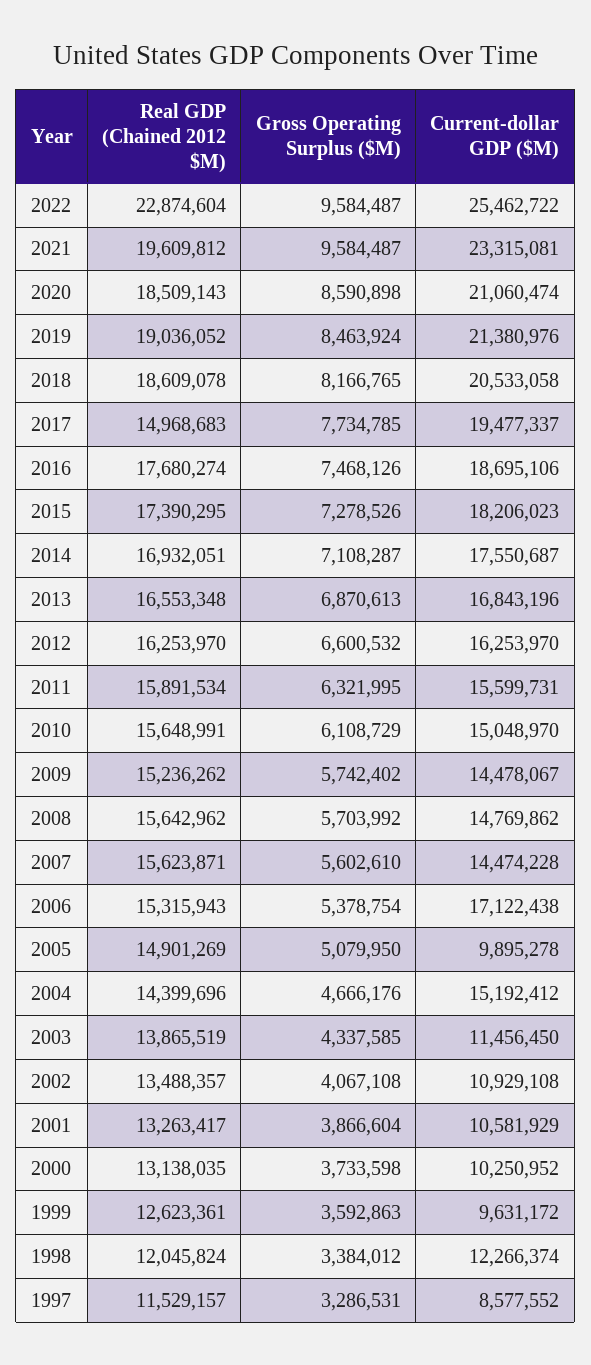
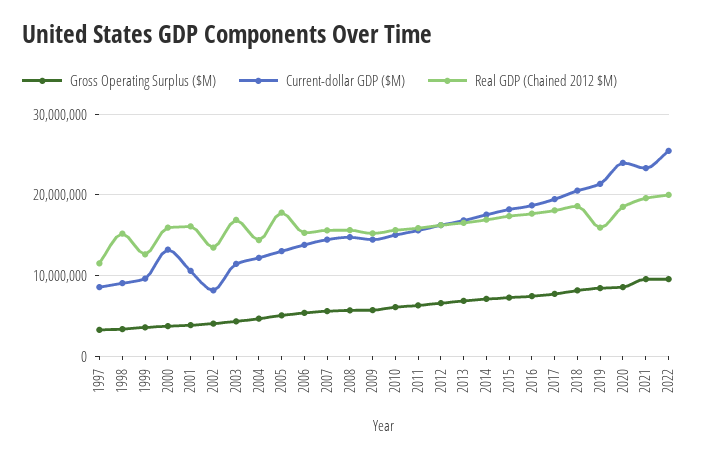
  {
    "Real GDP (Chained 2012 $M)": {
-     "2022": 22874604,
+     "2022": 20000000,
      "2021": 19609812,
      "2020": 18509143,
-     "2019": 19036052,
+     "2019": 16000000,
      "2018": 18609078,
-     "2017": 14968683,
+     "2017": 18000000,
      "2016": 17680274,
      "2015": 17390295,
      "2014": 16932051,
      "2013": 16553348,
      "2012": 16253970,
      "2011": 15891534,
      "2010": 15648991,
      "2009": 15236262,
      "2008": 15642962,
      "2007": 15623871,
      "2006": 15315943,
-     "2005": 14901269,
+     "2005": 18000000,
      "2004": 14399696,
-     "2003": 13865519,
+     "2003": 17000000,
      "2002": 13488357,
-     "2001": 13263417,
+     "2001": 16000000,
-     "2000": 13138035,
+     "2000": 16000000,
      "1999": 12623361,
-     "1998": 12045824,
+     "1998": 15000000,
      "1997": 11529157
    },
    "Gross Operating Surplus ($M)": {
      "2022": 9584487,
      "2021": 9584487,
      "2020": 8590898,
      "2019": 8463924,
      "2018": 8166765,
      "2017": 7734785,
      "2016": 7468126,
      "2015": 7278526,
      "2014": 7108287,
      "2013": 6870613,
      "2012": 6600532,
      "2011": 6321995,
      "2010": 6108729,
      "2009": 5742402,
      "2008": 5703992,
      "2007": 5602610,
      "2006": 5378754,
      "2005": 5079950,
      "2004": 4666176,
      "2003": 4337585,
      "2002": 4067108,
      "2001": 3866604,
      "2000": 3733598,
      "1999": 3592863,
      "1998": 3384012,
      "1997": 3286531
    },
    "Current-dollar GDP ($M)": {
      "2022": 25462722,
      "2021": 23315081,
-     "2020": 21060474,
+     "2020": 24000000,
      "2019": 21380976,
      "2018": 20533058,
      "2017": 19477337,
      "2016": 18695106,
      "2015": 18206023,
      "2014": 17550687,
      "2013": 16843196,
      "2012": 16253970,
      "2011": 15599731,
      "2010": 15048970,
      "2009": 14478067,
      "2008": 14769862,
      "2007": 14474228,
-     "2006": 17122438,
+     "2006": 14000000,
-     "2005": 9895278,
+     "2005": 13000000,
-     "2004": 15192412,
+     "2004": 12000000,
      "2003": 11456450,
-     "2002": 10929108,
+     "2002": 8000000,
      "2001": 10581929,
-     "2000": 10250952,
+     "2000": 13000000,
      "1999": 9631172,
-     "1998": 12266374,
+     "1998": 9000000,
      "1997": 8577552
    }
  }

